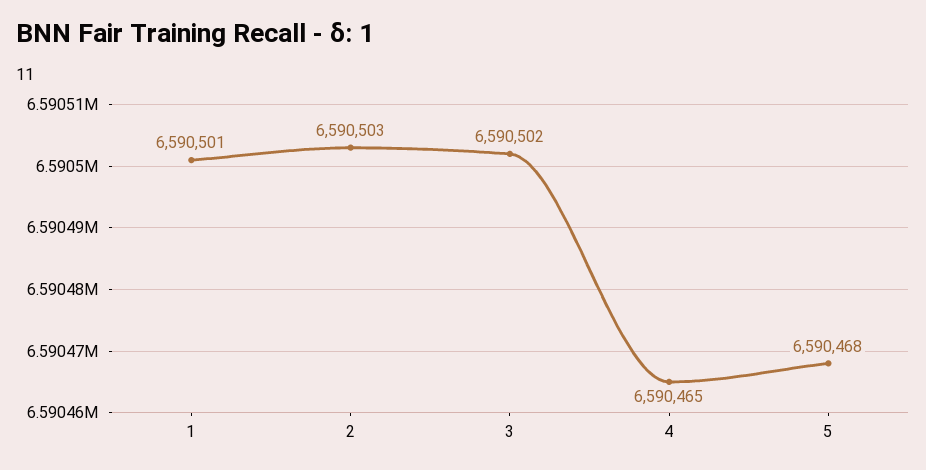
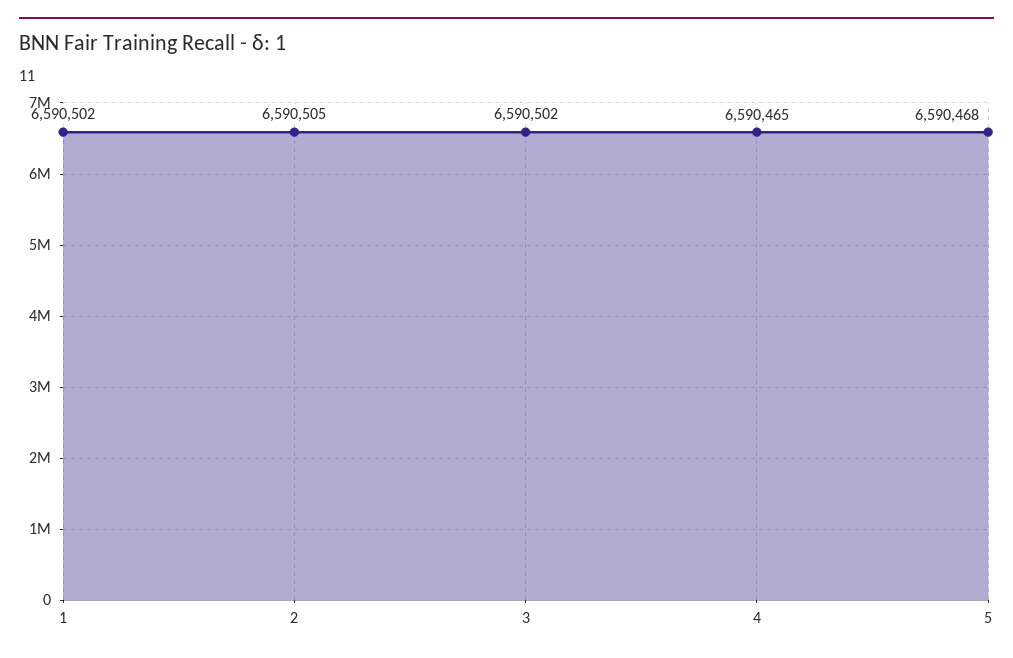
  {
-   "1": 6590501,
+   "1": 6590502,
-   "2": 6590503,
+   "2": 6590505,
    "3": 6590502,
    "4": 6590465,
    "5": 6590468
  }

